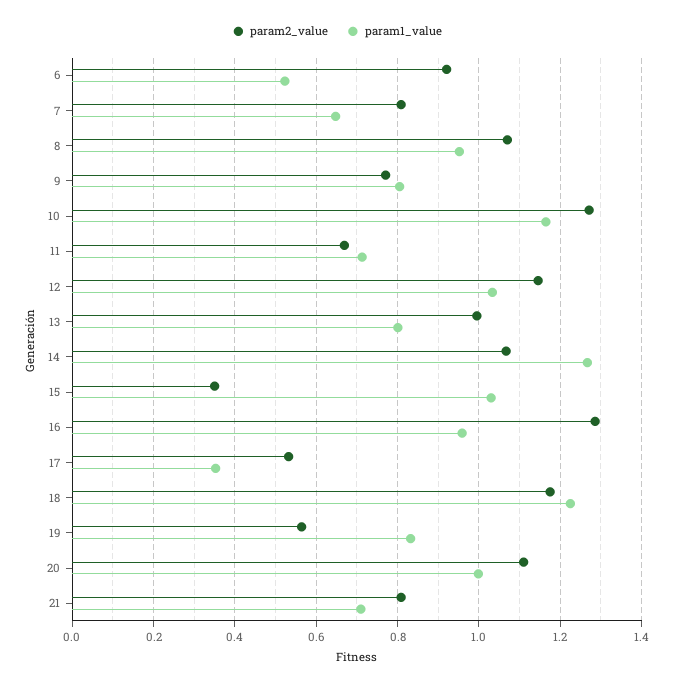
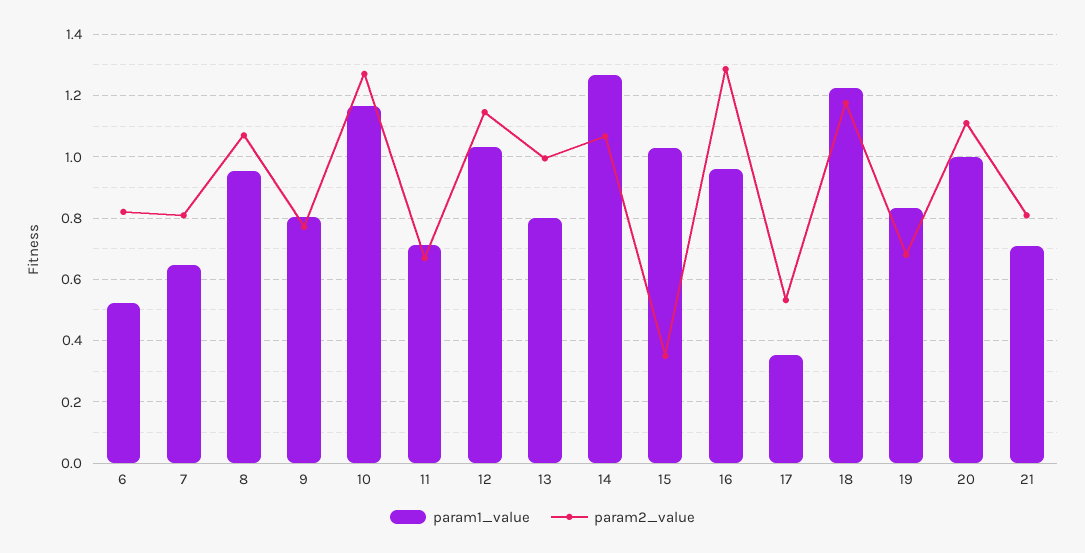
  {
    "param2_value": {
-     "6": 0.92,
+     "6": 0.82,
      "7": 0.8,
      "8": 1.08,
      "9": 0.78,
      "10": 1.28,
      "11": 0.66,
      "12": 1.14,
      "13": 1,
      "14": 1.06,
      "15": 0.36,
      "16": 1.28,
      "17": 0.54,
      "18": 1.18,
-     "19": 0.56,
+     "19": 0.68,
      "20": 1.12,
      "21": 0.8
    },
    "param1_value": {
      "6": 0.52,
      "7": 0.64,
      "8": 0.96,
      "9": 0.8,
      "10": 1.16,
      "11": 0.72,
      "12": 1.04,
      "13": 0.8,
      "14": 1.26,
      "15": 1.04,
      "16": 0.96,
      "17": 0.36,
      "18": 1.22,
      "19": 0.84,
      "20": 1,
      "21": 0.72
    }
  }

